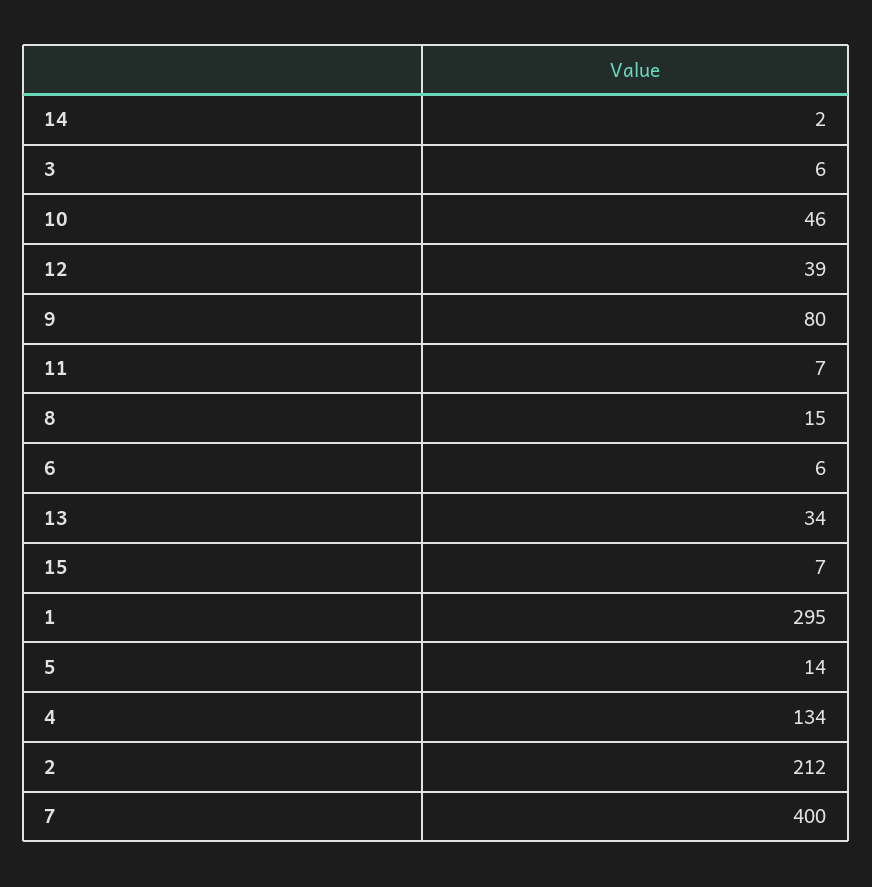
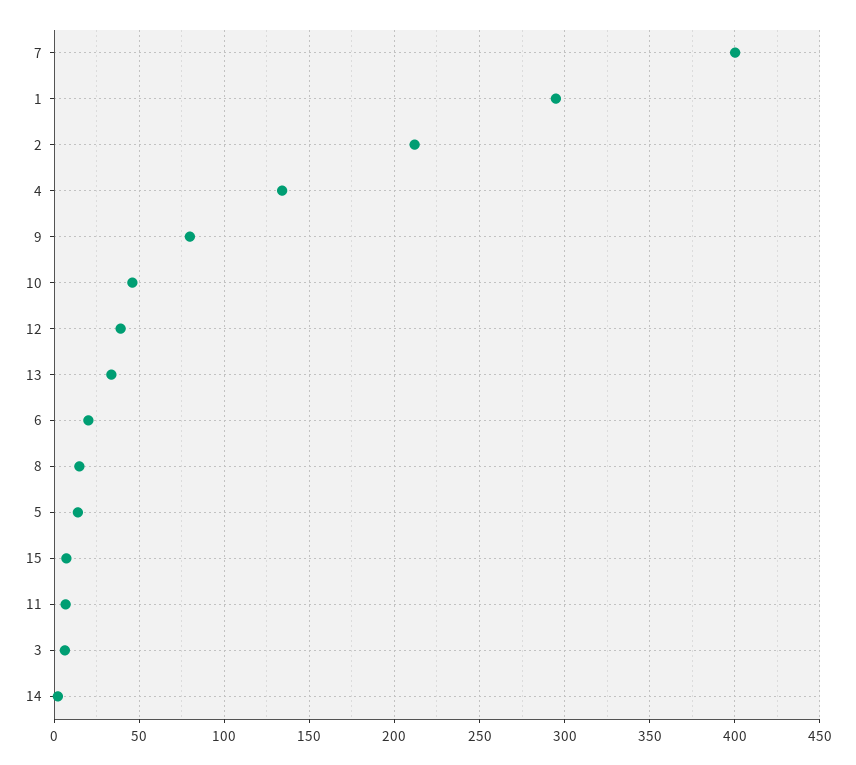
  {
    "14": 2,
    "3": 6,
    "10": 46,
    "12": 39,
    "9": 80,
    "11": 7,
    "8": 15,
-   "6": 6,
+   "6": 20,
    "13": 34,
    "15": 7,
    "1": 295,
    "5": 14,
    "4": 134,
    "2": 212,
    "7": 400
  }

